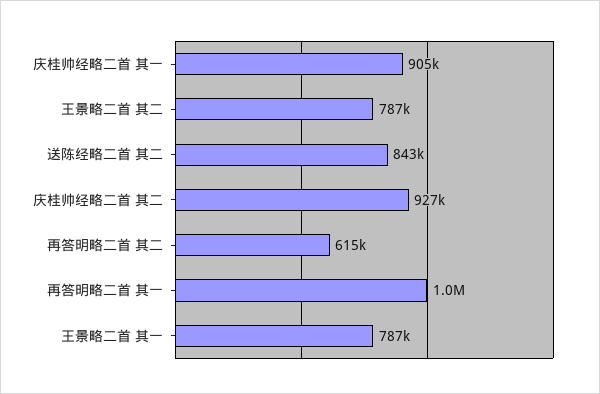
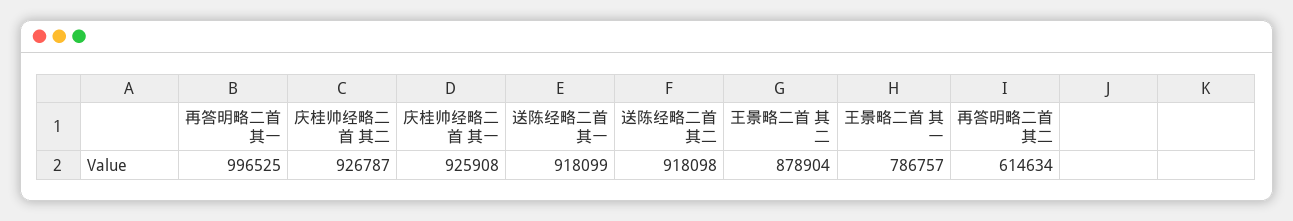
  {
-   "庆桂帅经略二首 其一": 905000,
+   "庆桂帅经略二首 其一": 925908,
-   "王景略二首 其二": 787000,
+   "王景略二首 其二": 878904,
-   "送陈经略二首 其二": 843000,
+   "送陈经略二首 其二": 918098,
    "庆桂帅经略二首 其二": 926787,
    "再答明略二首 其二": 614634,
    "再答明略二首 其一": 996525,
-   "王景略二首 其一": 786757
+   "王景略二首 其一": 786757,
+   "送陈经略二首 其一": 918099
  }

